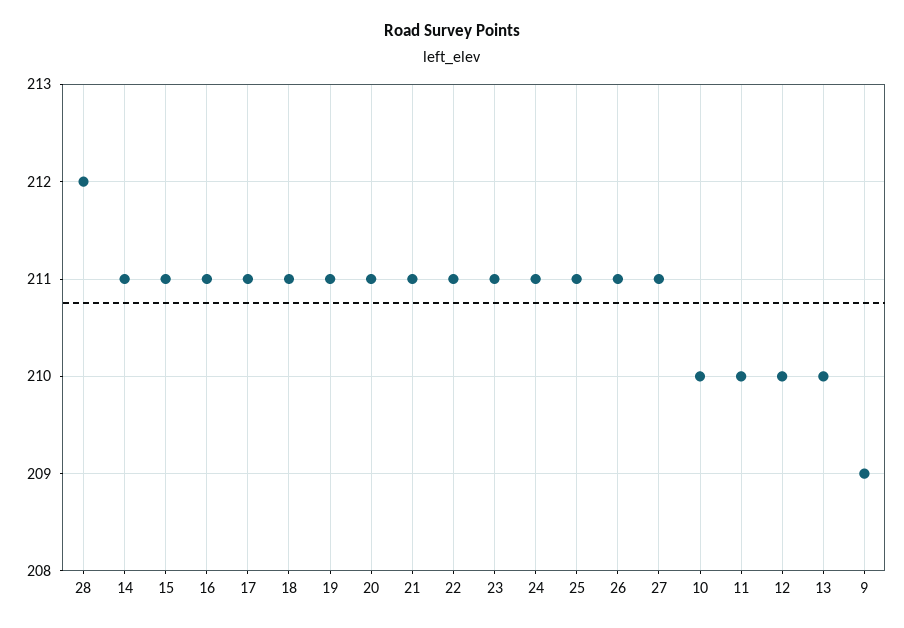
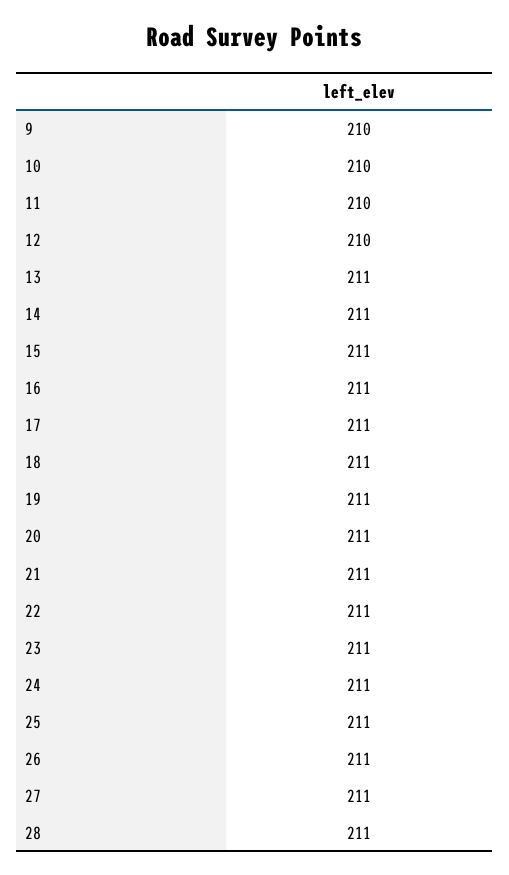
  {
-   "28": 212,
+   "28": 211,
    "14": 211,
    "15": 211,
    "16": 211,
    "17": 211,
    "18": 211,
    "19": 211,
    "20": 211,
    "21": 211,
    "22": 211,
    "23": 211,
    "24": 211,
    "25": 211,
    "26": 211,
    "27": 211,
    "10": 210,
    "11": 210,
    "12": 210,
-   "13": 210,
+   "13": 211,
-   "9": 209
+   "9": 210
  }

